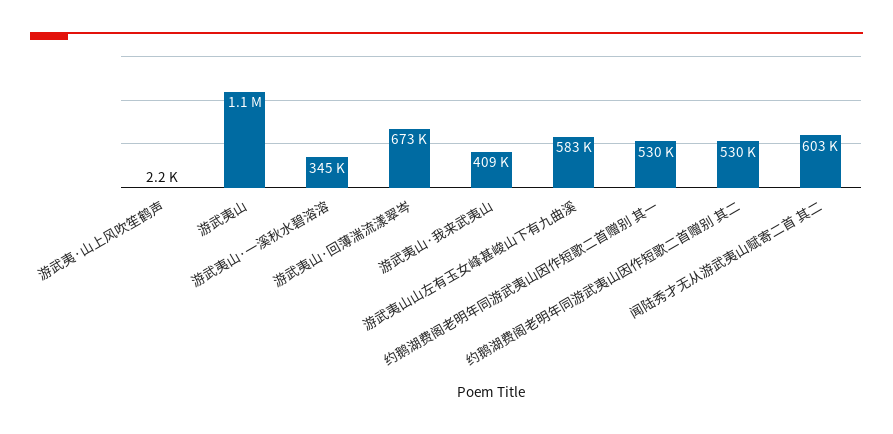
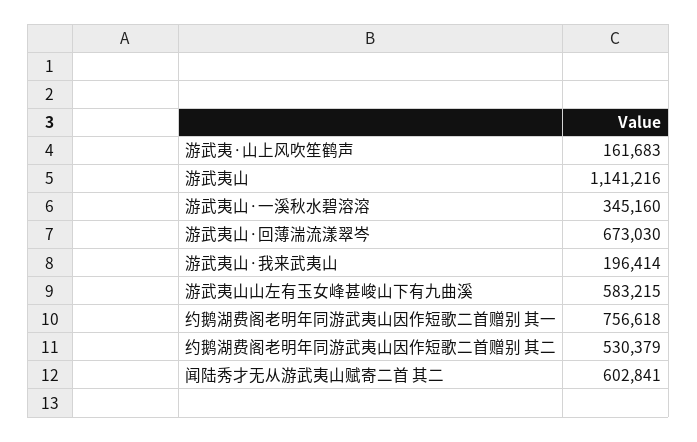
  {
-   "游武夷·山上风吹笙鹤声": 2200,
+   "游武夷·山上风吹笙鹤声": 161683,
    "游武夷山": 1141216,
    "游武夷山·一溪秋水碧溶溶": 345160,
    "游武夷山·回薄湍流漾翠岑": 673030,
-   "游武夷山·我来武夷山": 409000,
+   "游武夷山·我来武夷山": 196414,
    "游武夷山山左有玉女峰甚峻山下有九曲溪": 583215,
-   "约鹅湖费阁老明年同游武夷山因作短歌二首赠别 其一": 530000,
+   "约鹅湖费阁老明年同游武夷山因作短歌二首赠别 其一": 756618,
    "约鹅湖费阁老明年同游武夷山因作短歌二首赠别 其二": 530379,
    "闻陆秀才无从游武夷山赋寄二首 其二": 602841
  }

